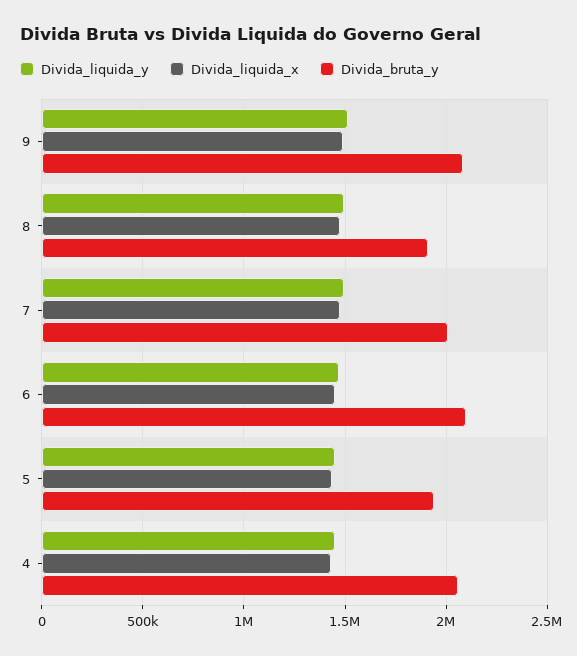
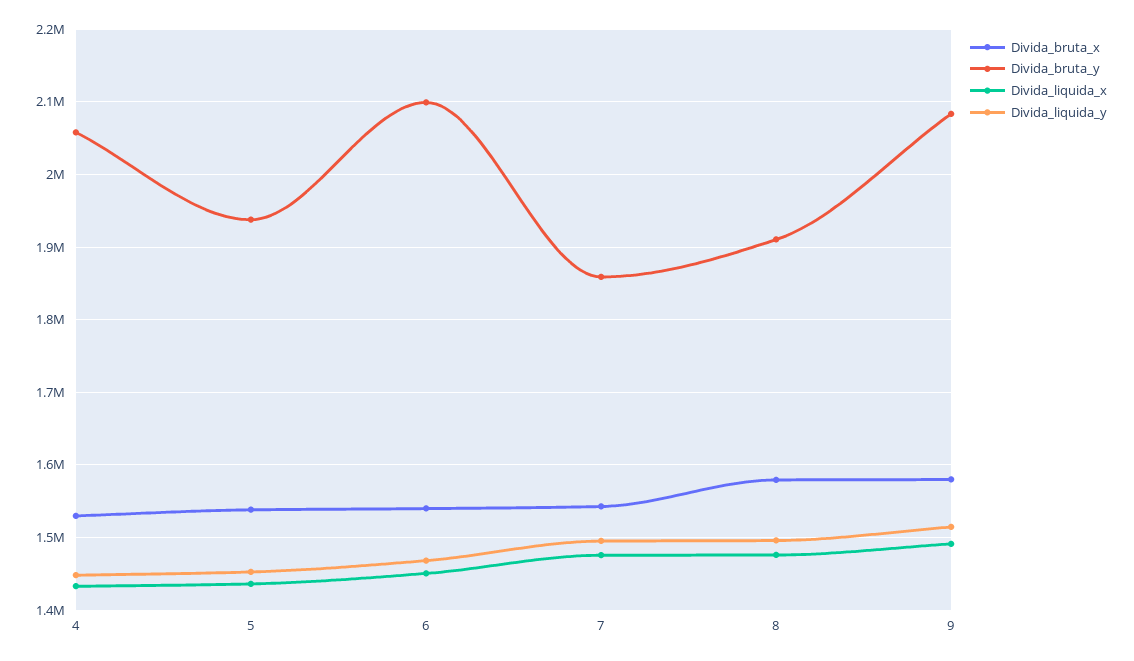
  {
    "Divida_liquida_y": {
      "9": 1510000,
      "8": 1500000,
      "7": 1500000,
      "6": 1470000,
      "5": 1450000,
      "4": 1450000
    },
    "Divida_liquida_x": {
      "9": 1490000,
      "8": 1480000,
      "7": 1480000,
      "6": 1450000,
      "5": 1440000,
      "4": 1430000
    },
    "Divida_bruta_y": {
      "9": 2080000,
      "8": 1910000,
-     "7": 2000000,
+     "7": 1860000,
      "6": 2100000,
      "5": 1940000,
      "4": 2060000
-   }
+   },
+   "Divida_bruta_x": {
+     "4": 1530000,
+     "5": 1540000,
+     "6": 1540000,
+     "7": 1540000,
+     "8": 1580000,
+     "9": 1580000
+   }
  }

